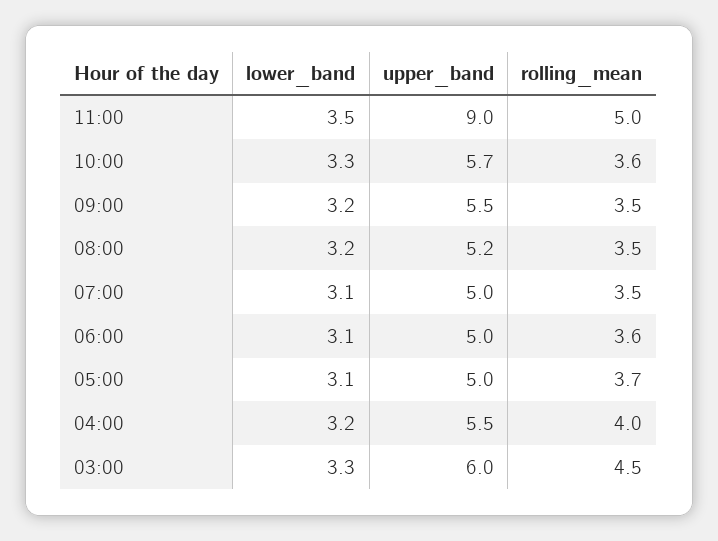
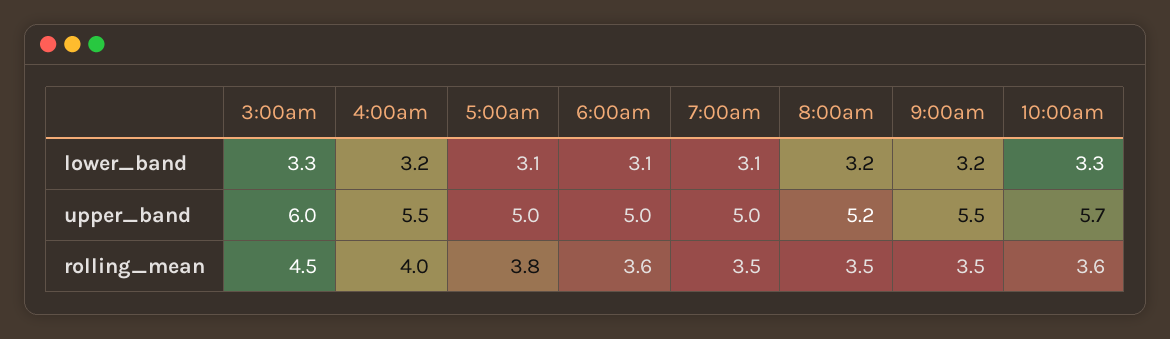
  {
    "lower_band": {
-     "11:00": 3.5,
      "10:00": 3.3,
      "09:00": 3.2,
      "08:00": 3.2,
      "07:00": 3.1,
      "06:00": 3.1,
      "05:00": 3.1,
      "04:00": 3.2,
      "03:00": 3.3
    },
    "upper_band": {
-     "11:00": 9,
      "10:00": 5.7,
      "09:00": 5.5,
      "08:00": 5.2,
      "07:00": 5,
      "06:00": 5,
      "05:00": 5,
      "04:00": 5.5,
      "03:00": 6
    },
    "rolling_mean": {
-     "11:00": 5,
      "10:00": 3.6,
      "09:00": 3.5,
      "08:00": 3.5,
      "07:00": 3.5,
      "06:00": 3.6,
-     "05:00": 3.7,
+     "05:00": 3.8,
      "04:00": 4,
      "03:00": 4.5
    }
  }

